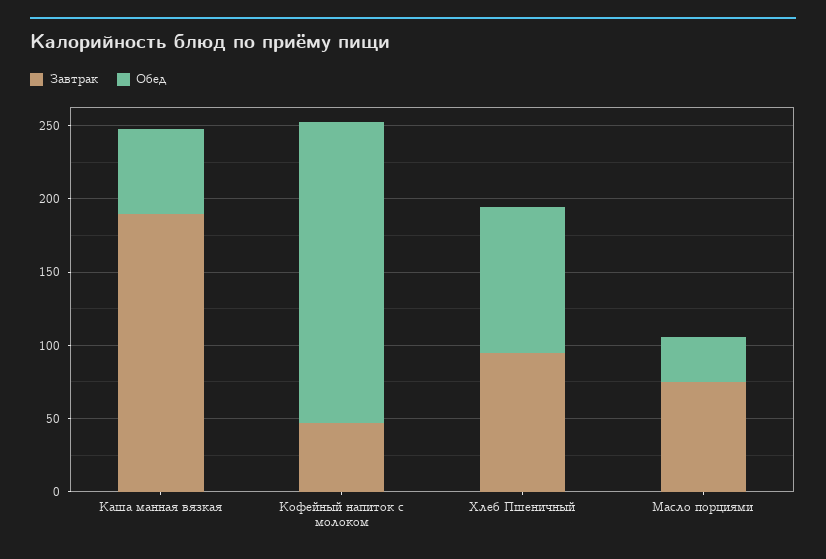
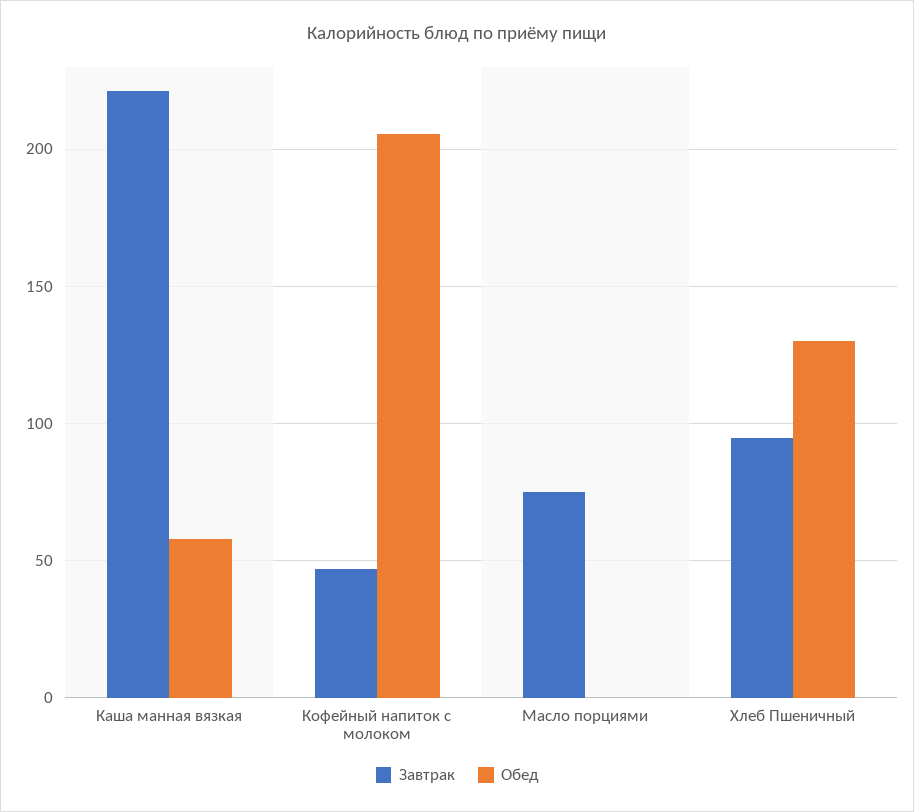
  {
    "Завтрак": {
-     "Каша манная вязкая": 190,
+     "Каша манная вязкая": 220,
      "Кофейный напиток с молоком": 45,
      "Хлеб Пшеничный": 95,
      "Масло порциями": 75
    },
    "Обед": {
      "Каша манная вязкая": 60,
      "Кофейный напиток с молоком": 205,
-     "Хлеб Пшеничный": 100,
+     "Хлеб Пшеничный": 130,
-     "Масло порциями": 30
+     "Масло порциями": 0
    }
  }

